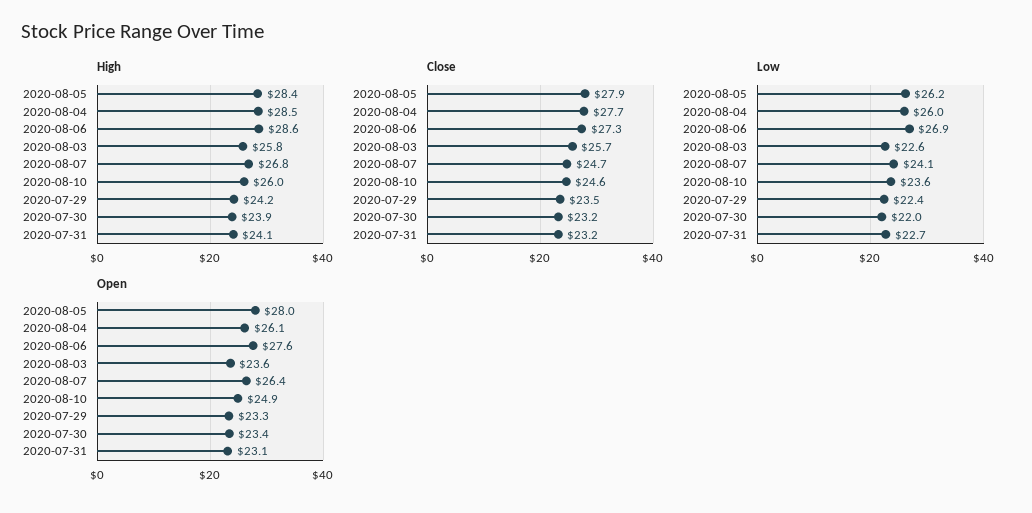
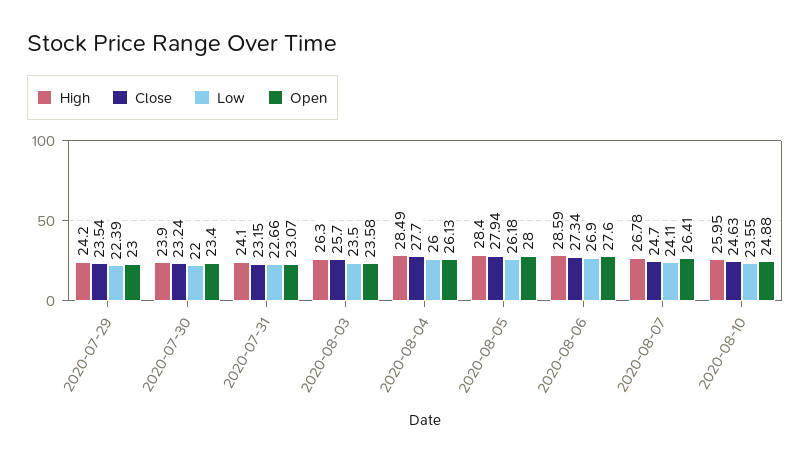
  {
    "High": {
      "2020-08-05": 28.4,
      "2020-08-04": 28.49,
      "2020-08-06": 28.59,
-     "2020-08-03": 25.8,
+     "2020-08-03": 26.3,
      "2020-08-07": 26.78,
      "2020-08-10": 25.95,
      "2020-07-29": 24.2,
      "2020-07-30": 23.9,
      "2020-07-31": 24.1
    },
    "Close": {
      "2020-08-05": 27.94,
      "2020-08-04": 27.7,
      "2020-08-06": 27.34,
      "2020-08-03": 25.7,
      "2020-08-07": 24.7,
      "2020-08-10": 24.63,
      "2020-07-29": 23.54,
      "2020-07-30": 23.24,
      "2020-07-31": 23.15
    },
    "Low": {
      "2020-08-05": 26.18,
      "2020-08-04": 26,
      "2020-08-06": 26.9,
-     "2020-08-03": 22.6,
+     "2020-08-03": 23.5,
      "2020-08-07": 24.11,
      "2020-08-10": 23.55,
      "2020-07-29": 22.39,
      "2020-07-30": 22,
      "2020-07-31": 22.66
    },
    "Open": {
      "2020-08-05": 28,
      "2020-08-04": 26.13,
      "2020-08-06": 27.6,
      "2020-08-03": 23.58,
      "2020-08-07": 26.41,
      "2020-08-10": 24.88,
-     "2020-07-29": 23.3,
+     "2020-07-29": 23,
      "2020-07-30": 23.4,
      "2020-07-31": 23.07
    }
  }

